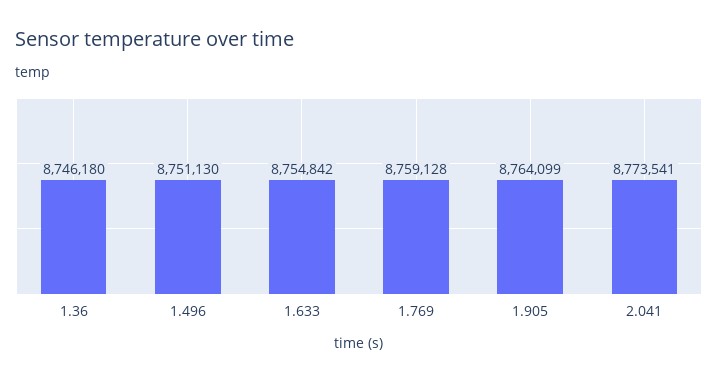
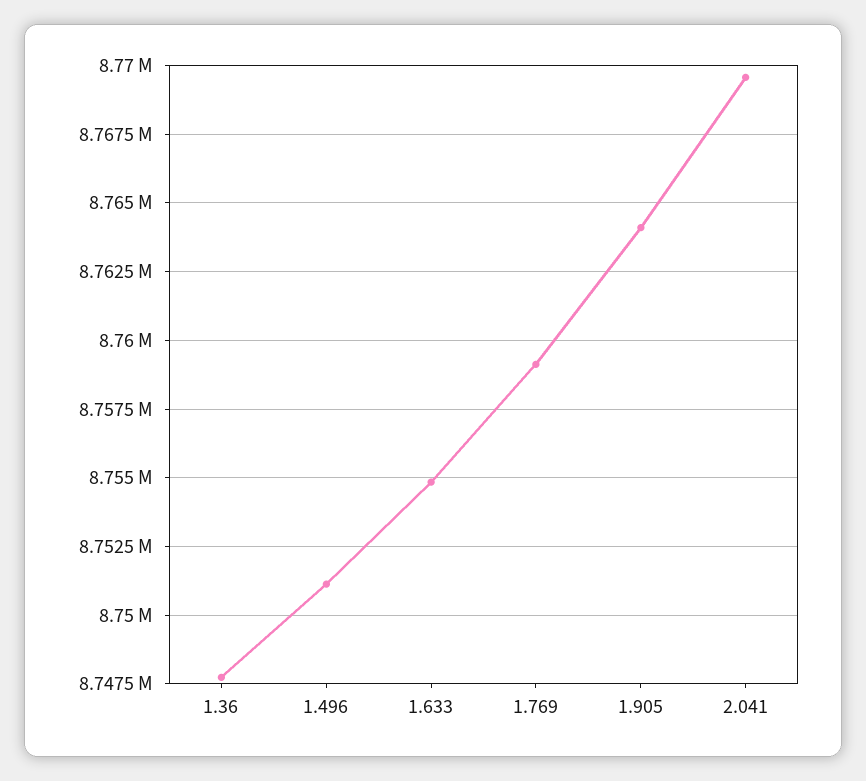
  {
-   "1.36": 8746180,
+   "1.36": 8747750,
    "1.496": 8751130,
    "1.633": 8754842,
    "1.769": 8759128,
    "1.905": 8764099,
-   "2.041": 8773541
+   "2.041": 8769500
  }

